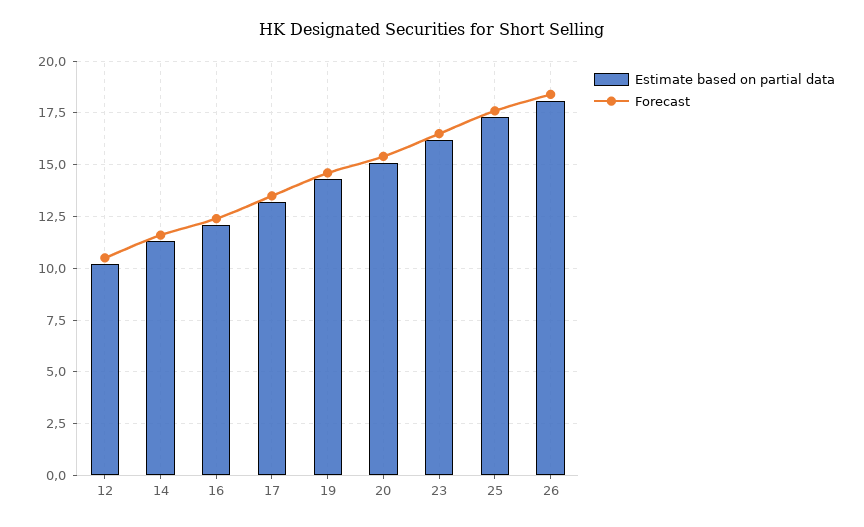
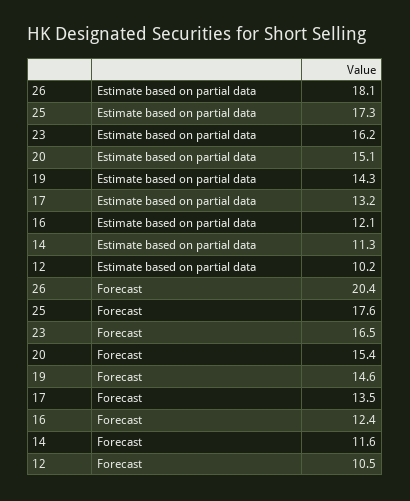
  {
    "Estimate based on partial data": {
      "12": 10.2,
      "14": 11.3,
      "16": 12.1,
      "17": 13.2,
      "19": 14.3,
      "20": 15.1,
      "23": 16.2,
      "25": 17.3,
      "26": 18.1
    },
    "Forecast": {
      "12": 10.5,
      "14": 11.6,
      "16": 12.4,
      "17": 13.5,
      "19": 14.6,
      "20": 15.4,
      "23": 16.5,
      "25": 17.6,
-     "26": 18.5
+     "26": 20.4
    }
  }

